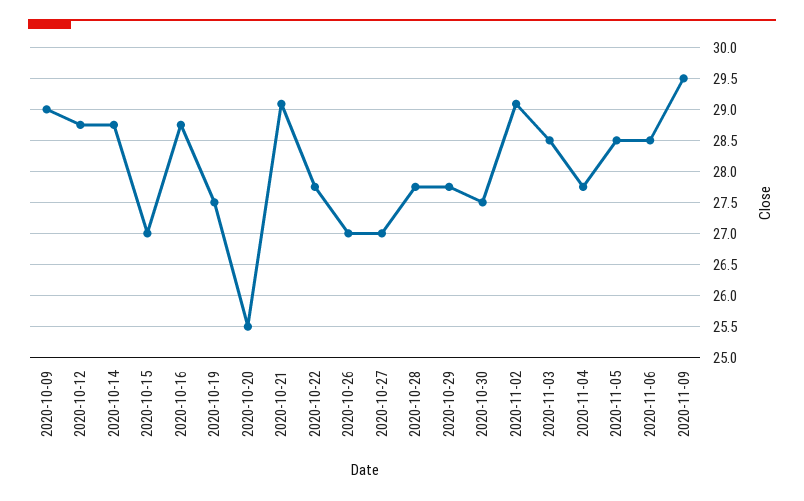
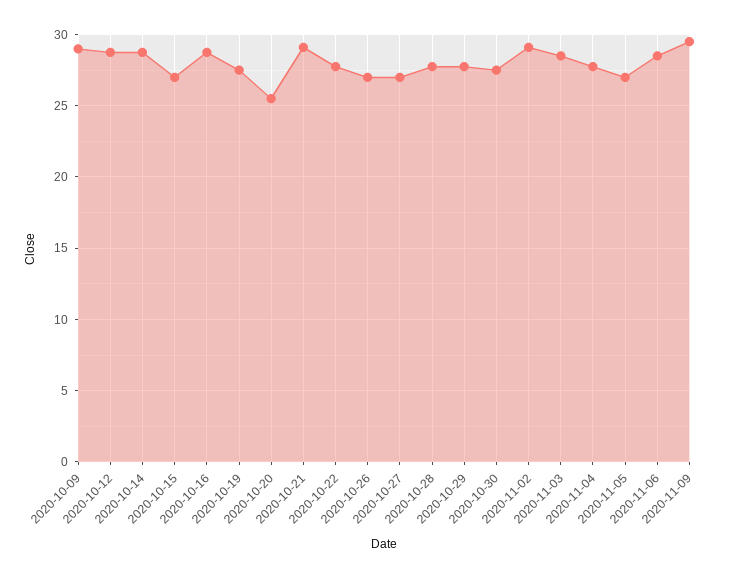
  {
    "2020-10-09": 29,
    "2020-10-12": 28.8,
    "2020-10-14": 28.8,
    "2020-10-15": 27,
    "2020-10-16": 28.8,
    "2020-10-19": 27.5,
    "2020-10-20": 25.5,
    "2020-10-21": 29.1,
    "2020-10-22": 27.8,
    "2020-10-26": 27,
    "2020-10-27": 27,
    "2020-10-28": 27.8,
    "2020-10-29": 27.8,
    "2020-10-30": 27.5,
    "2020-11-02": 29.1,
    "2020-11-03": 28.5,
    "2020-11-04": 27.8,
-   "2020-11-05": 28.5,
+   "2020-11-05": 27,
    "2020-11-06": 28.5,
    "2020-11-09": 29.5
  }

